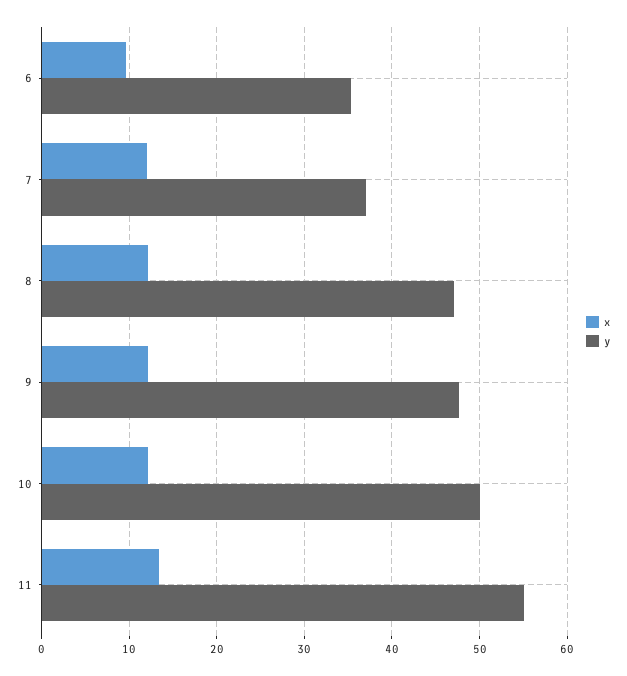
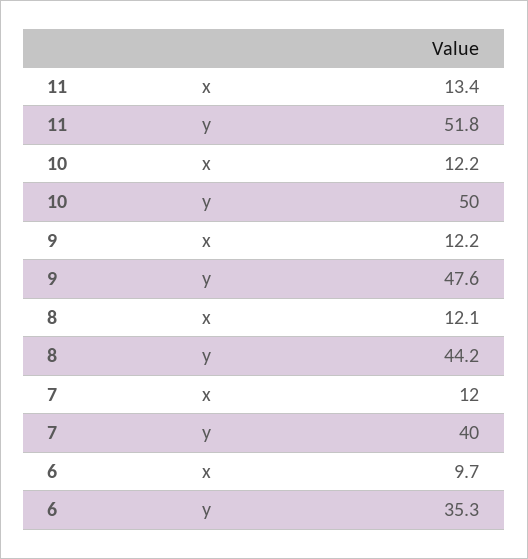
  {
    "x": {
      "6": 9.7,
      "7": 12,
      "8": 12.1,
      "9": 12.2,
      "10": 12.2,
      "11": 13.4
    },
    "y": {
      "6": 35.3,
-     "7": 37,
+     "7": 40,
-     "8": 47,
+     "8": 44.2,
      "9": 47.6,
      "10": 50,
-     "11": 55
+     "11": 51.8
    }
  }

